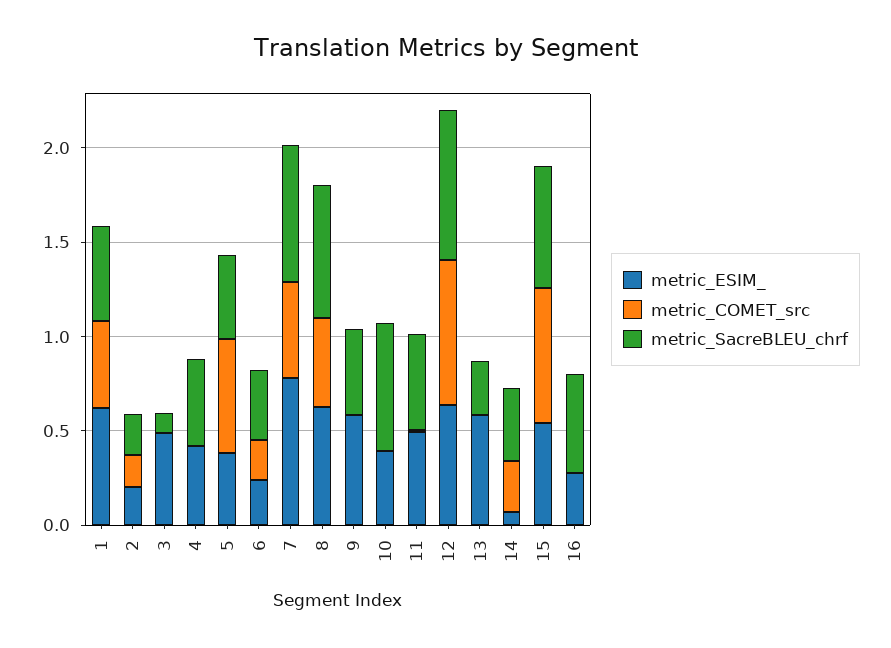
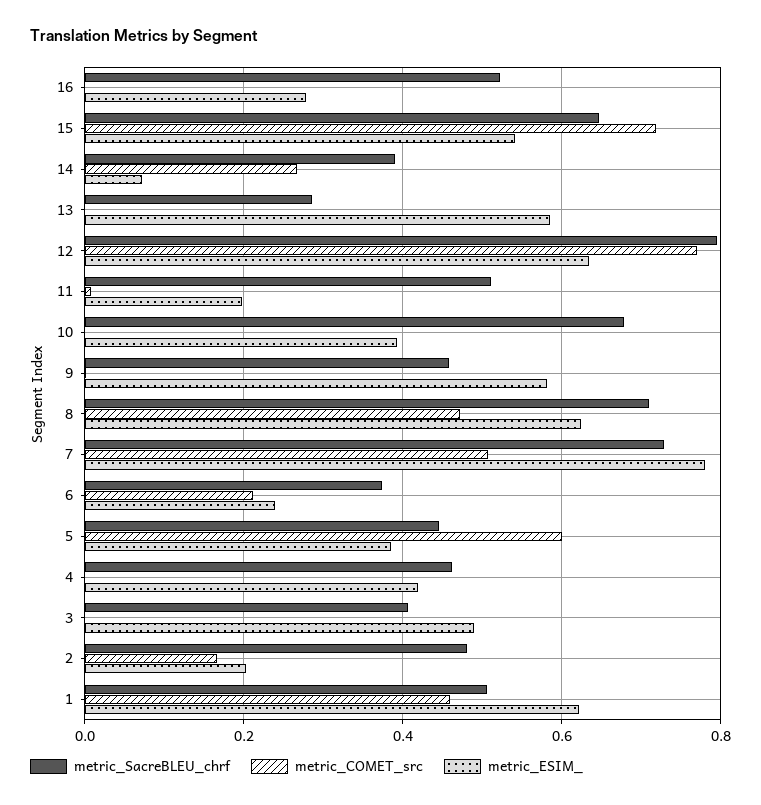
  {
    "metric_ESIM_": {
      "1": 0.62,
      "2": 0.2,
      "3": 0.48,
      "4": 0.42,
      "5": 0.38,
      "6": 0.24,
      "7": 0.78,
      "8": 0.62,
      "9": 0.58,
      "10": 0.4,
-     "11": 0.5,
+     "11": 0.2,
      "12": 0.64,
      "13": 0.58,
      "14": 0.08,
      "15": 0.54,
      "16": 0.28
    },
    "metric_COMET_src": {
      "1": 0.46,
      "2": 0.16,
      "3": 0,
      "4": 0,
      "5": 0.6,
      "6": 0.22,
      "7": 0.5,
      "8": 0.48,
      "9": 0,
      "10": 0,
      "11": 0,
      "12": 0.76,
      "13": 0,
      "14": 0.26,
      "15": 0.72,
      "16": 0
    },
    "metric_SacreBLEU_chrf": {
      "1": 0.5,
-     "2": 0.2,
+     "2": 0.48,
-     "3": 0.1,
+     "3": 0.4,
      "4": 0.46,
      "5": 0.44,
      "6": 0.38,
      "7": 0.72,
      "8": 0.7,
      "9": 0.46,
      "10": 0.68,
      "11": 0.52,
      "12": 0.8,
      "13": 0.28,
      "14": 0.38,
      "15": 0.64,
      "16": 0.52
    }
  }

